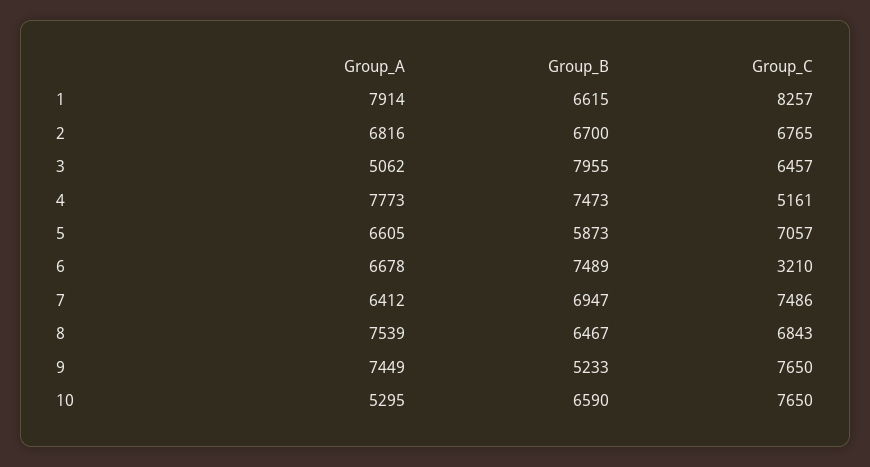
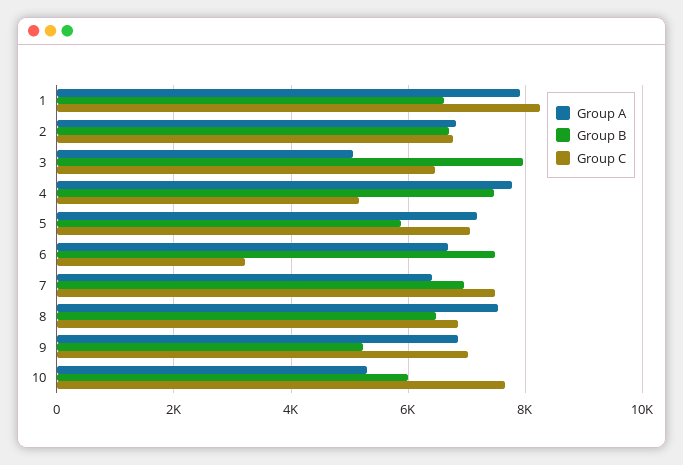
  {
    "Group_A": {
      "1": 7914,
      "2": 6816,
      "3": 5062,
      "4": 7773,
-     "5": 6605,
+     "5": 7200,
      "6": 6678,
      "7": 6412,
      "8": 7539,
-     "9": 7449,
+     "9": 6800,
      "10": 5295
    },
    "Group_B": {
      "1": 6615,
      "2": 6700,
      "3": 7955,
      "4": 7473,
      "5": 5873,
      "6": 7489,
      "7": 6947,
      "8": 6467,
      "9": 5233,
-     "10": 6590
+     "10": 6000
    },
    "Group_C": {
      "1": 8257,
      "2": 6765,
      "3": 6457,
      "4": 5161,
      "5": 7057,
      "6": 3210,
      "7": 7486,
      "8": 6843,
-     "9": 7650,
+     "9": 7000,
      "10": 7650
    }
  }

